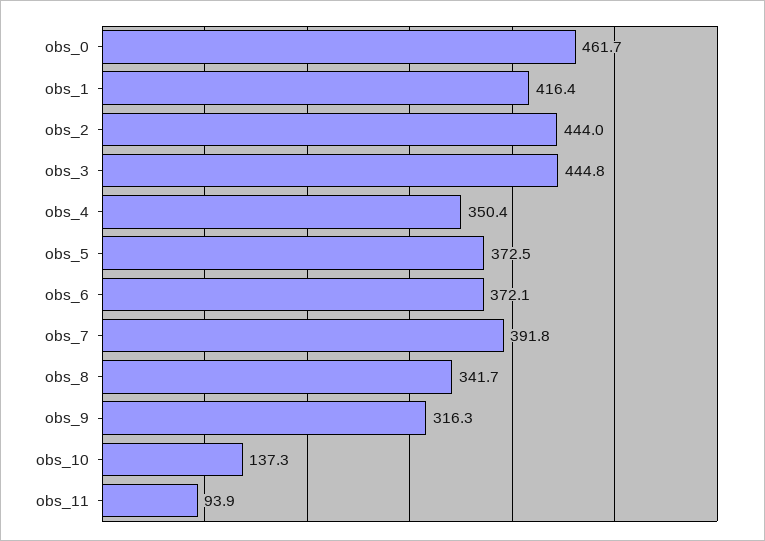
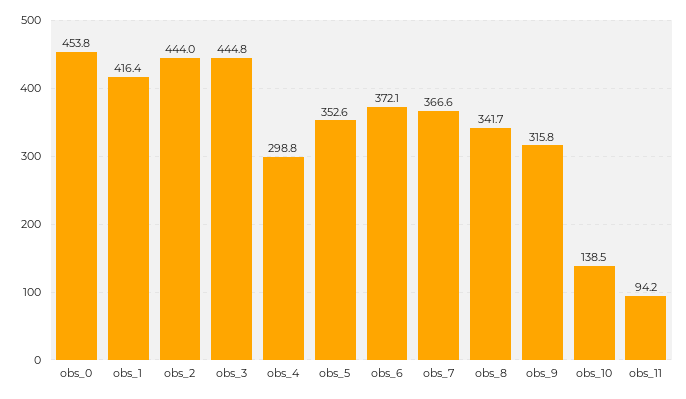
  {
-   "obs_0": 461.7,
+   "obs_0": 453.8,
    "obs_1": 416.4,
    "obs_2": 444,
    "obs_3": 444.8,
-   "obs_4": 350.4,
+   "obs_4": 298.8,
-   "obs_5": 372.5,
+   "obs_5": 352.6,
    "obs_6": 372.1,
-   "obs_7": 391.8,
+   "obs_7": 366.6,
    "obs_8": 341.7,
-   "obs_9": 316.3,
+   "obs_9": 315.8,
-   "obs_10": 137.3,
+   "obs_10": 138.5,
-   "obs_11": 93.9
+   "obs_11": 94.2
  }

